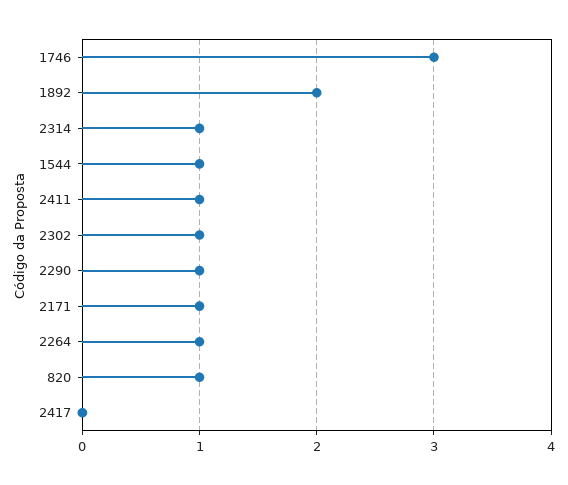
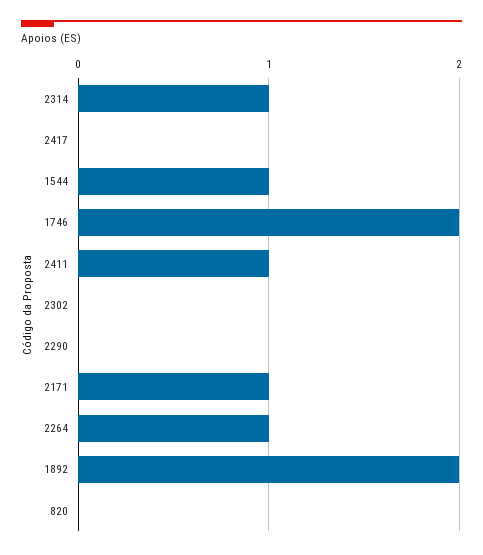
  {
-   "1746": 3,
+   "1746": 2,
    "1892": 2,
    "2314": 1,
    "1544": 1,
    "2411": 1,
-   "2302": 1,
+   "2302": 0,
-   "2290": 1,
+   "2290": 0,
    "2171": 1,
    "2264": 1,
-   "820": 1,
+   "820": 0,
    "2417": 0
  }

